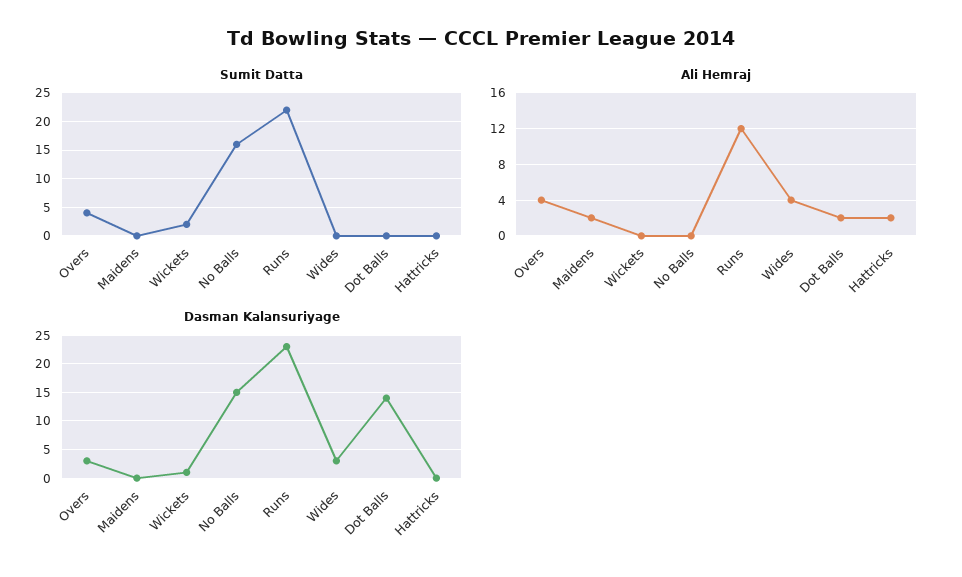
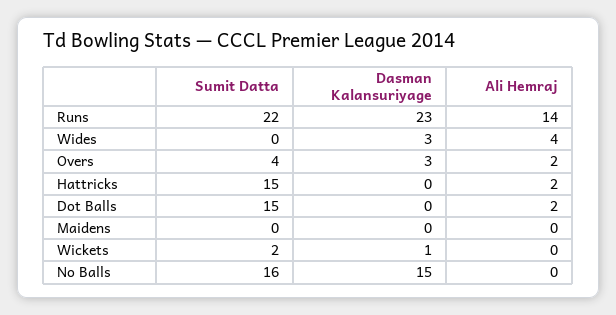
  {
    "Sumit Datta": {
      "Overs": 4,
      "Maidens": 0,
      "Wickets": 2,
      "No Balls": 16,
      "Runs": 22,
      "Wides": 0,
-     "Dot Balls": 0,
+     "Dot Balls": 15,
-     "Hattricks": 0
+     "Hattricks": 15
    },
    "Ali Hemraj": {
-     "Overs": 4,
+     "Overs": 2,
-     "Maidens": 2,
+     "Maidens": 0,
      "Wickets": 0,
      "No Balls": 0,
-     "Runs": 12,
+     "Runs": 14,
      "Wides": 4,
      "Dot Balls": 2,
      "Hattricks": 2
    },
    "Dasman Kalansuriyage": {
      "Overs": 3,
      "Maidens": 0,
      "Wickets": 1,
      "No Balls": 15,
      "Runs": 23,
      "Wides": 3,
-     "Dot Balls": 15,
+     "Dot Balls": 0,
      "Hattricks": 0
    }
  }

